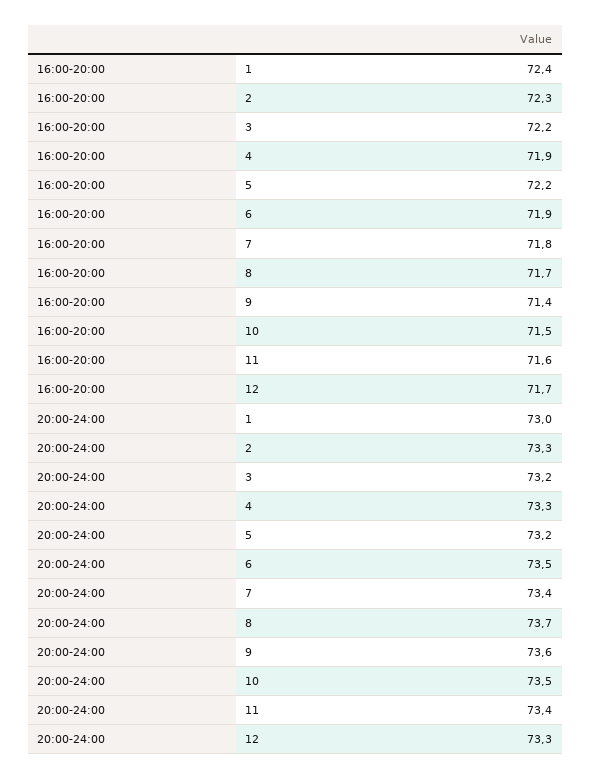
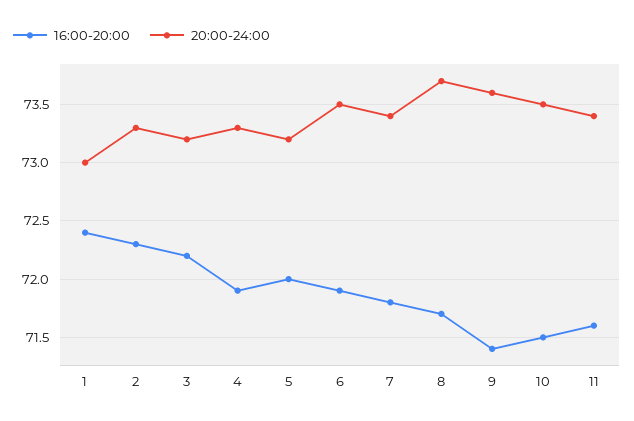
  {
    "16:00-20:00": {
      "1": 72.4,
      "2": 72.3,
      "3": 72.2,
      "4": 71.9,
-     "5": 72.2,
+     "5": 72,
      "6": 71.9,
      "7": 71.8,
      "8": 71.7,
      "9": 71.4,
      "10": 71.5,
-     "11": 71.6,
+     "11": 71.6
-     "12": 71.7
    },
    "20:00-24:00": {
      "1": 73,
      "2": 73.3,
      "3": 73.2,
      "4": 73.3,
      "5": 73.2,
      "6": 73.5,
      "7": 73.4,
      "8": 73.7,
      "9": 73.6,
      "10": 73.5,
-     "11": 73.4,
+     "11": 73.4
-     "12": 73.3
    }
  }

